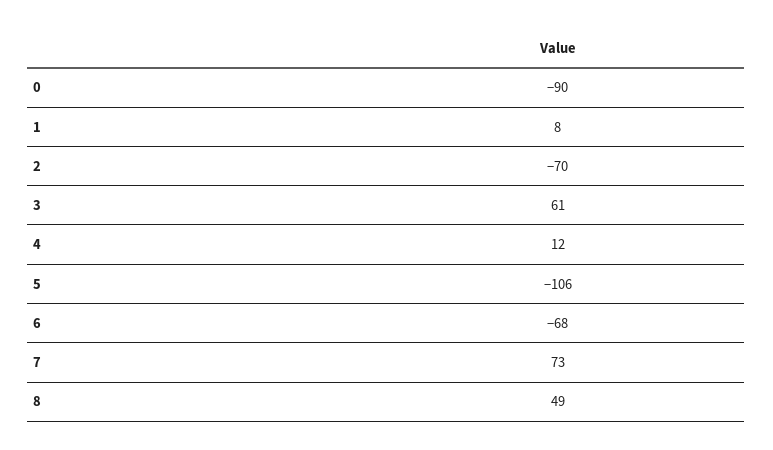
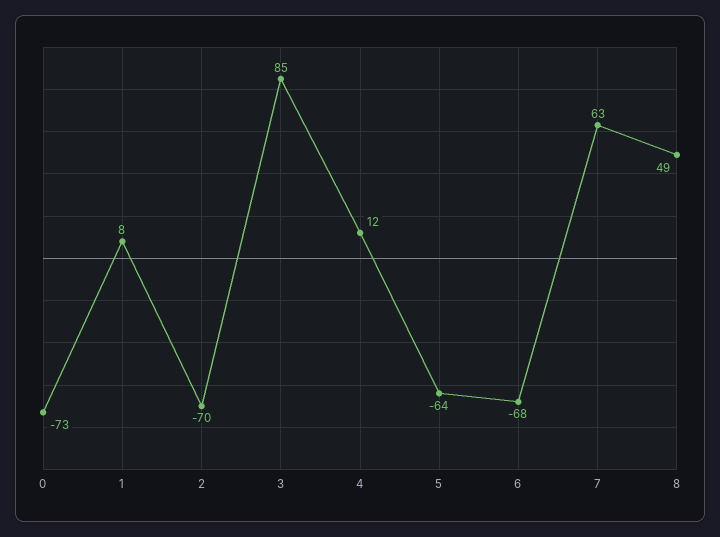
  {
-   "0": -90,
+   "0": -73,
    "1": 8,
    "2": -70,
-   "3": 61,
+   "3": 85,
    "4": 12,
-   "5": -106,
+   "5": -64,
    "6": -68,
-   "7": 73,
+   "7": 63,
    "8": 49
  }

